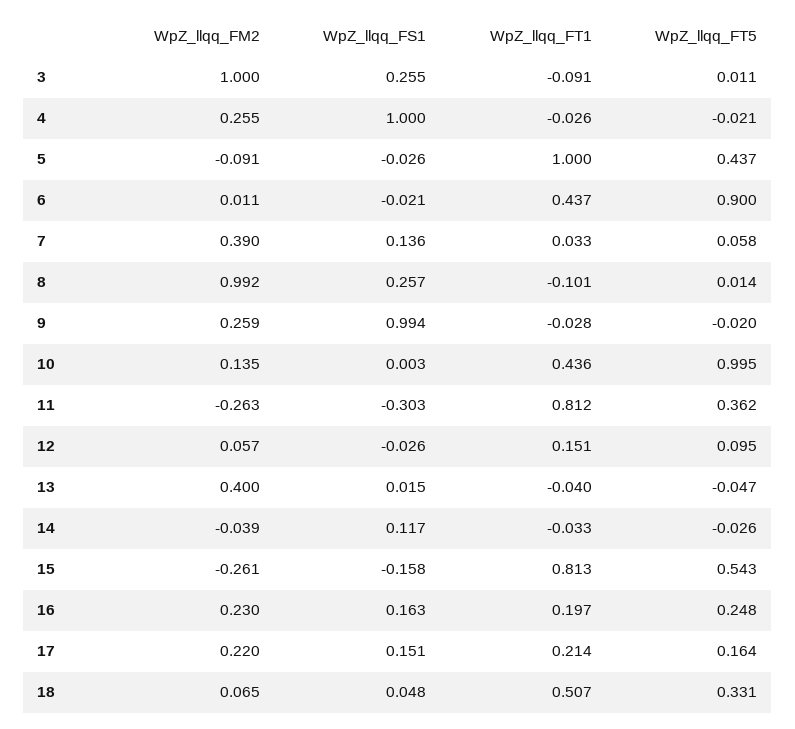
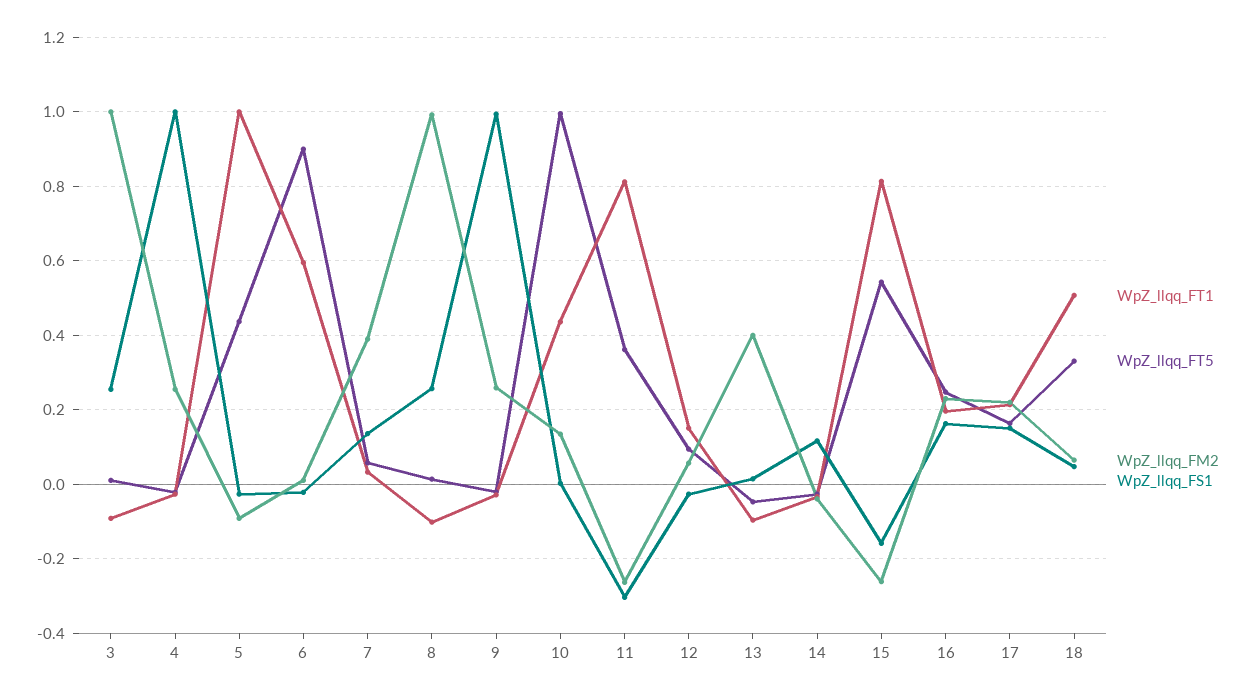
  {
    "WpZ_llqq_FM2": {
      "3": 1,
      "4": 0.255,
      "5": -0.091,
      "6": 0.011,
      "7": 0.39,
      "8": 0.992,
      "9": 0.259,
      "10": 0.135,
      "11": -0.263,
      "12": 0.057,
      "13": 0.4,
      "14": -0.039,
      "15": -0.261,
      "16": 0.23,
      "17": 0.22,
      "18": 0.065
    },
    "WpZ_llqq_FS1": {
      "3": 0.255,
      "4": 1,
      "5": -0.026,
      "6": -0.021,
      "7": 0.136,
      "8": 0.257,
      "9": 0.994,
      "10": 0.003,
      "11": -0.303,
      "12": -0.026,
      "13": 0.015,
      "14": 0.117,
      "15": -0.158,
      "16": 0.163,
      "17": 0.151,
      "18": 0.048
    },
    "WpZ_llqq_FT1": {
      "3": -0.091,
      "4": -0.026,
      "5": 1,
-     "6": 0.437,
+     "6": 0.6,
      "7": 0.033,
      "8": -0.101,
      "9": -0.028,
      "10": 0.436,
      "11": 0.812,
      "12": 0.151,
-     "13": -0.04,
+     "13": -0.1,
      "14": -0.033,
      "15": 0.813,
      "16": 0.197,
      "17": 0.214,
      "18": 0.507
    },
    "WpZ_llqq_FT5": {
      "3": 0.011,
      "4": -0.021,
      "5": 0.437,
      "6": 0.9,
      "7": 0.058,
      "8": 0.014,
      "9": -0.02,
      "10": 0.995,
      "11": 0.362,
      "12": 0.095,
      "13": -0.047,
      "14": -0.026,
      "15": 0.543,
      "16": 0.248,
      "17": 0.164,
      "18": 0.331
    }
  }

